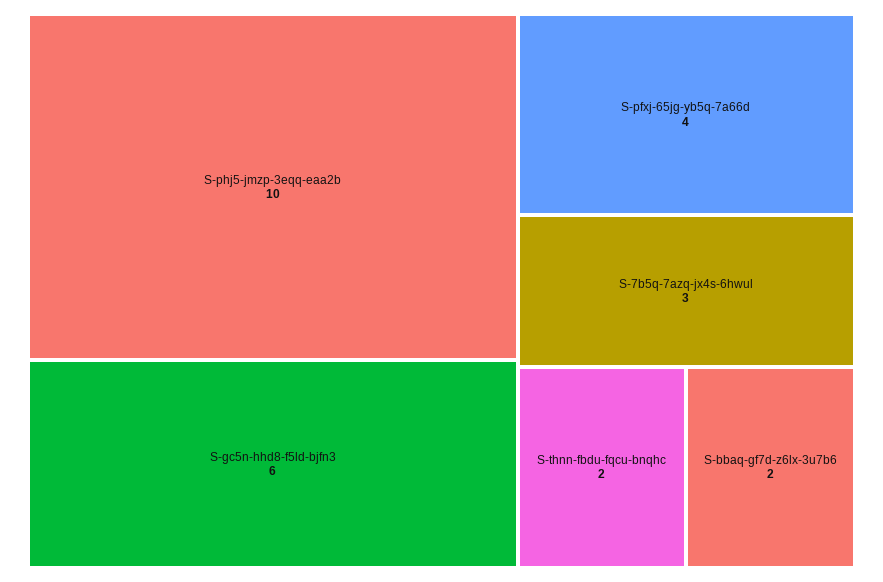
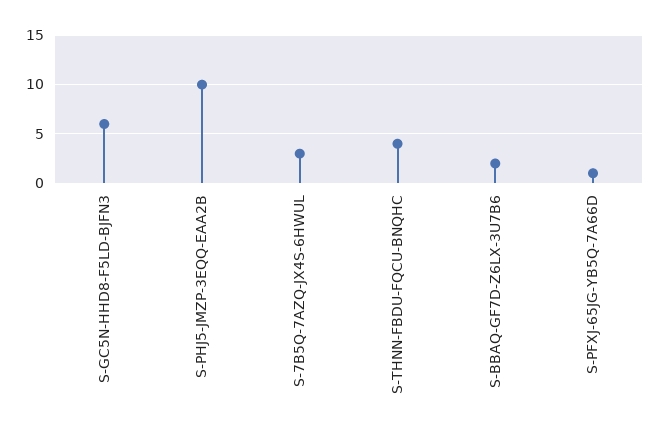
  {
    "S-phj5-jmzp-3eqq-eaa2b": 10,
    "S-gc5n-hhd8-f5ld-bjfn3": 6,
-   "S-pfxj-65jg-yb5q-7a66d": 4,
+   "S-pfxj-65jg-yb5q-7a66d": 1,
    "S-7b5q-7azq-jx4s-6hwul": 3,
-   "S-thnn-fbdu-fqcu-bnqhc": 2,
+   "S-thnn-fbdu-fqcu-bnqhc": 4,
    "S-bbaq-gf7d-z6lx-3u7b6": 2
  }

